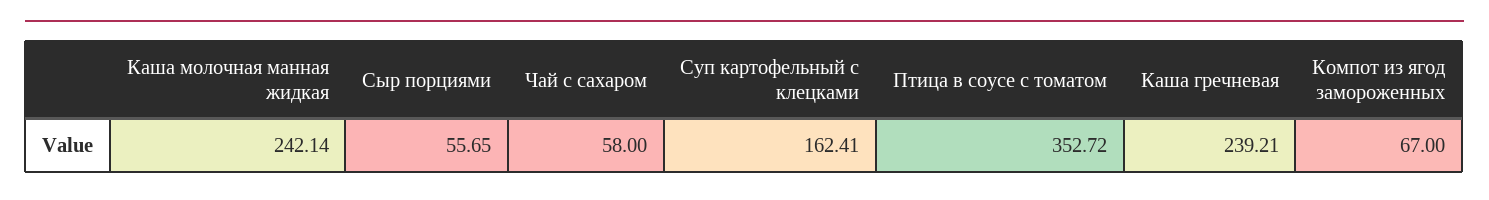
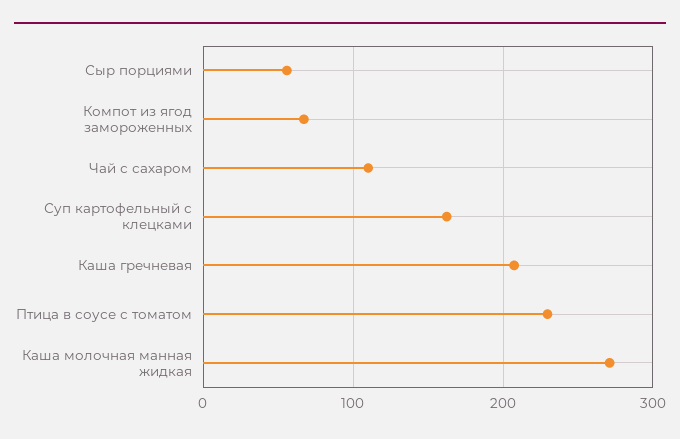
  {
-   "Каша молочная манная жидкая": 242.14,
+   "Каша молочная манная жидкая": 270,
    "Сыр порциями": 55.65,
-   "Чай с сахаром": 58,
+   "Чай с сахаром": 110,
    "Суп картофельный с клецками": 162.41,
-   "Птица в соусе с томатом": 352.72,
+   "Птица в соусе с томатом": 230,
-   "Каша гречневая": 239.21,
+   "Каша гречневая": 210,
    "Компот из ягод замороженных": 67
  }

